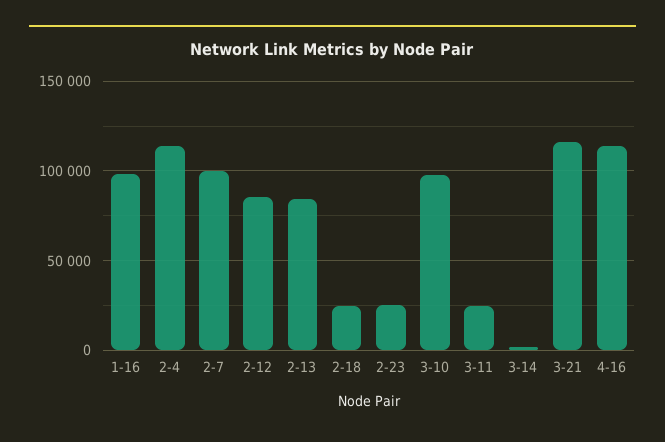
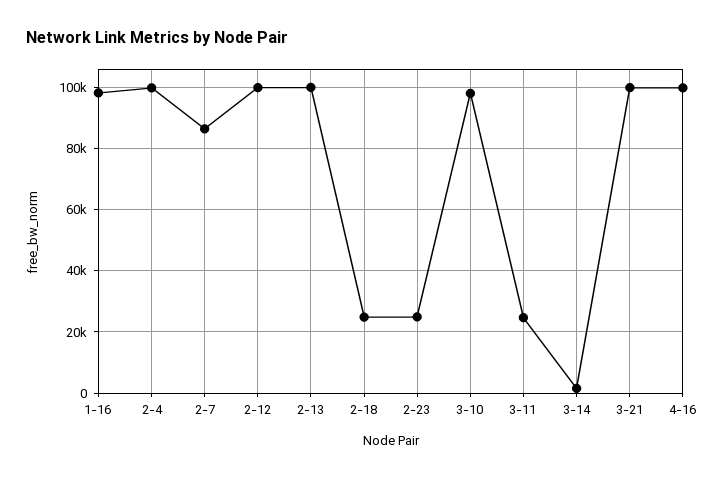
  {
    "1-16": 98000,
-   "2-4": 115000,
+   "2-4": 100000,
-   "2-7": 100000,
+   "2-7": 86000,
-   "2-12": 85000,
+   "2-12": 100000,
-   "2-13": 85000,
+   "2-13": 100000,
    "2-18": 24000,
    "2-23": 24000,
    "3-10": 98000,
    "3-11": 24000,
    "3-14": 2000,
-   "3-21": 115000,
+   "3-21": 100000,
-   "4-16": 115000
+   "4-16": 100000
  }

